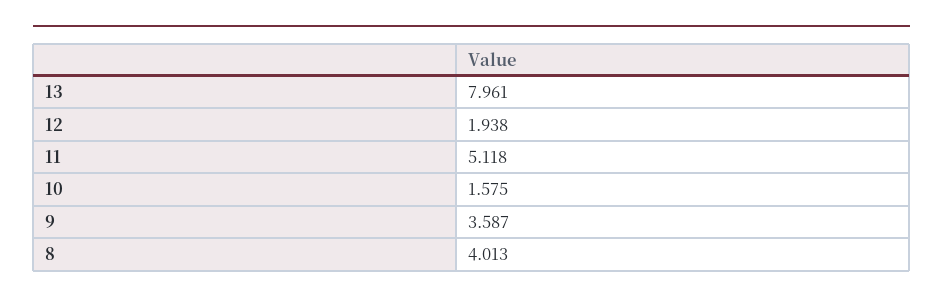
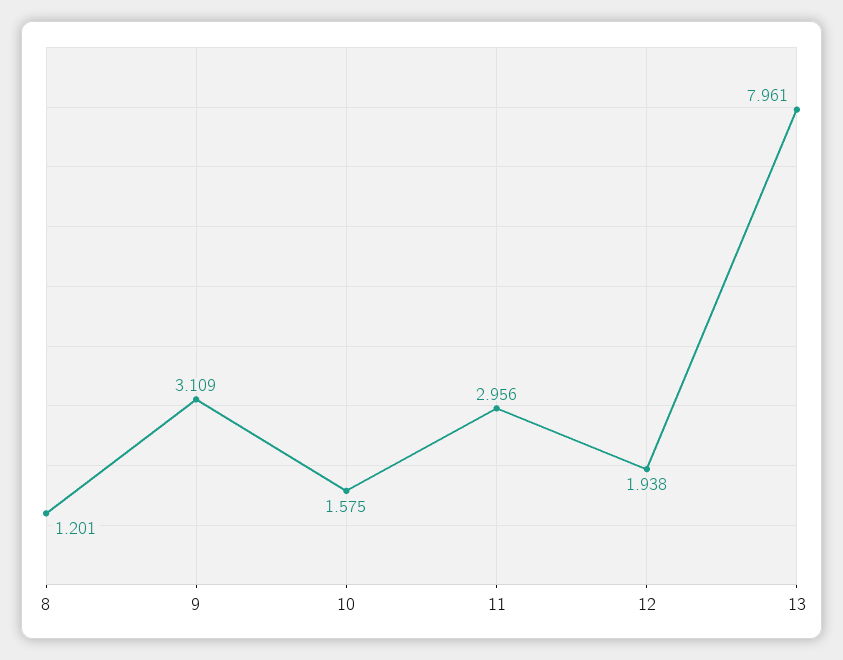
  {
    "13": 7.961,
    "12": 1.938,
-   "11": 5.118,
+   "11": 2.956,
    "10": 1.575,
-   "9": 3.587,
+   "9": 3.109,
-   "8": 4.013
+   "8": 1.201
  }

